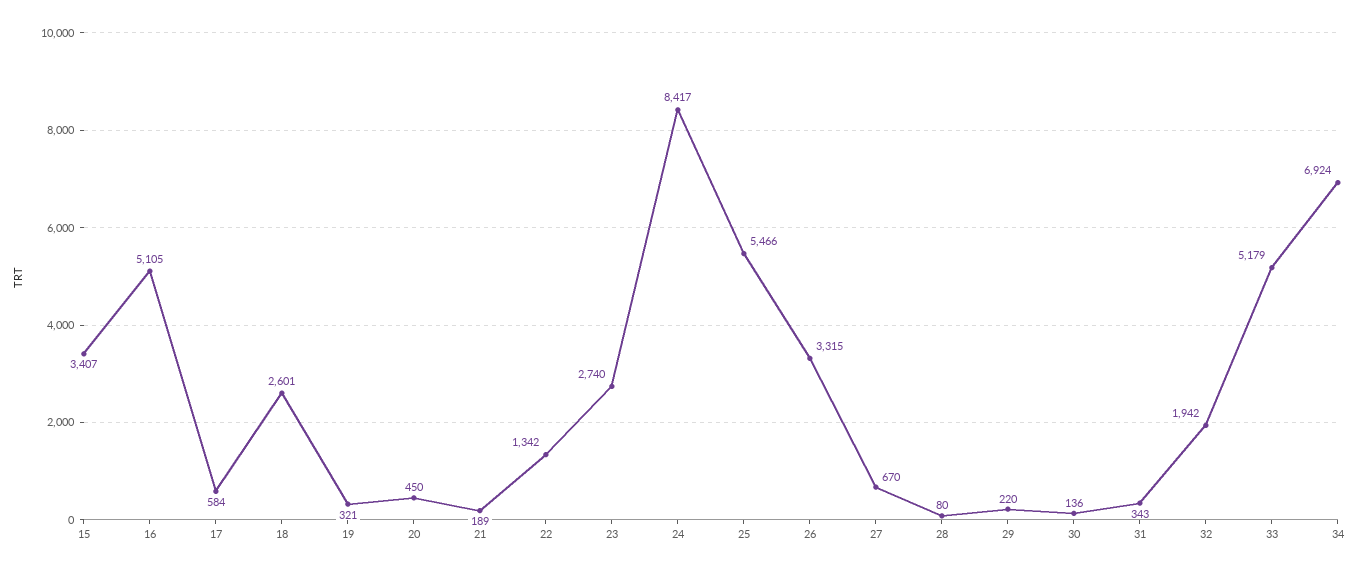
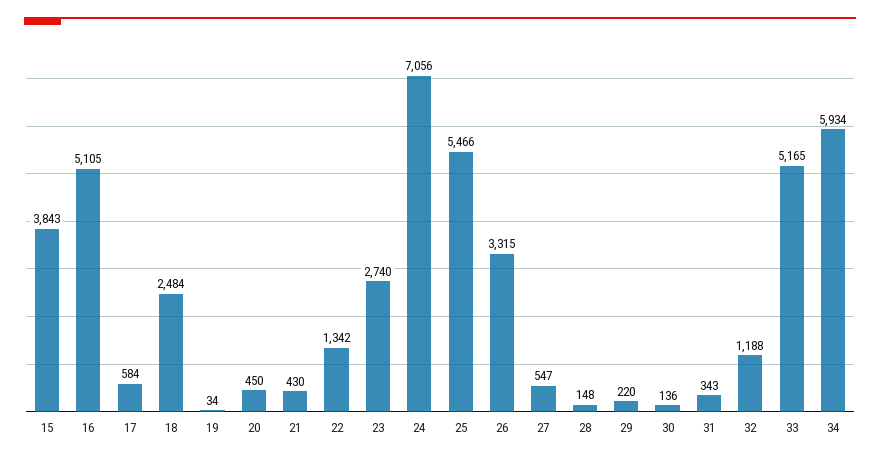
  {
-   "15": 3407,
+   "15": 3843,
    "16": 5105,
    "17": 584,
-   "18": 2601,
+   "18": 2484,
-   "19": 321,
+   "19": 34,
    "20": 450,
-   "21": 189,
+   "21": 430,
    "22": 1342,
    "23": 2740,
-   "24": 8417,
+   "24": 7056,
    "25": 5466,
    "26": 3315,
-   "27": 670,
+   "27": 547,
-   "28": 80,
+   "28": 148,
    "29": 220,
    "30": 136,
    "31": 343,
-   "32": 1942,
+   "32": 1188,
-   "33": 5179,
+   "33": 5165,
-   "34": 6924
+   "34": 5934
  }

